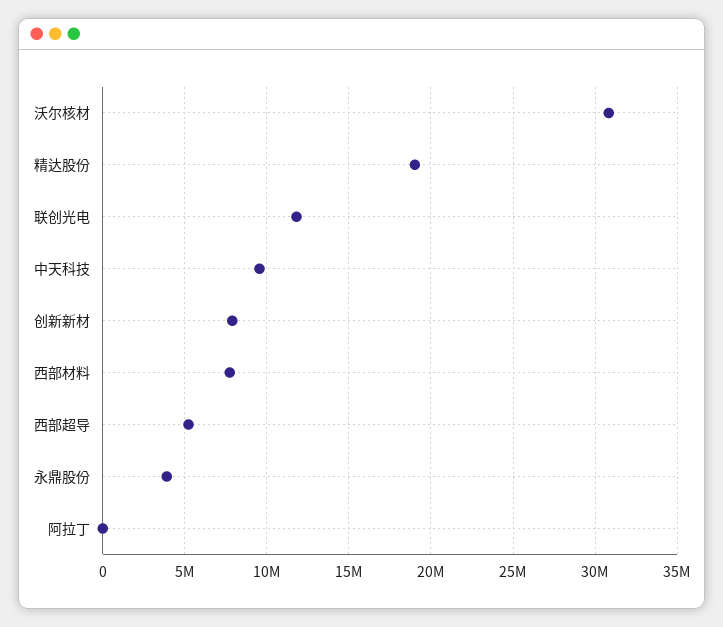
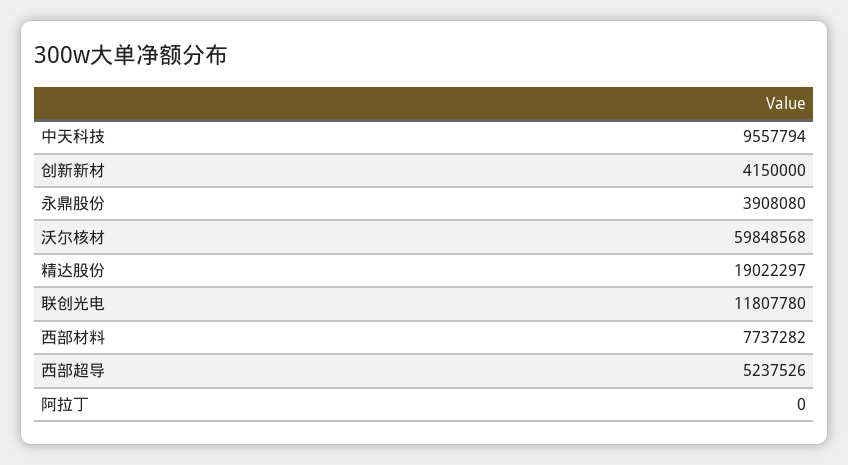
  {
-   "沃尔核材": 31000000,
+   "沃尔核材": 59848568,
    "精达股份": 19022297,
    "联创光电": 11807780,
    "中天科技": 9557794,
-   "创新新材": 8000000,
+   "创新新材": 4150000,
    "西部材料": 7737282,
    "西部超导": 5237526,
    "永鼎股份": 3908080,
    "阿拉丁": 0
  }

